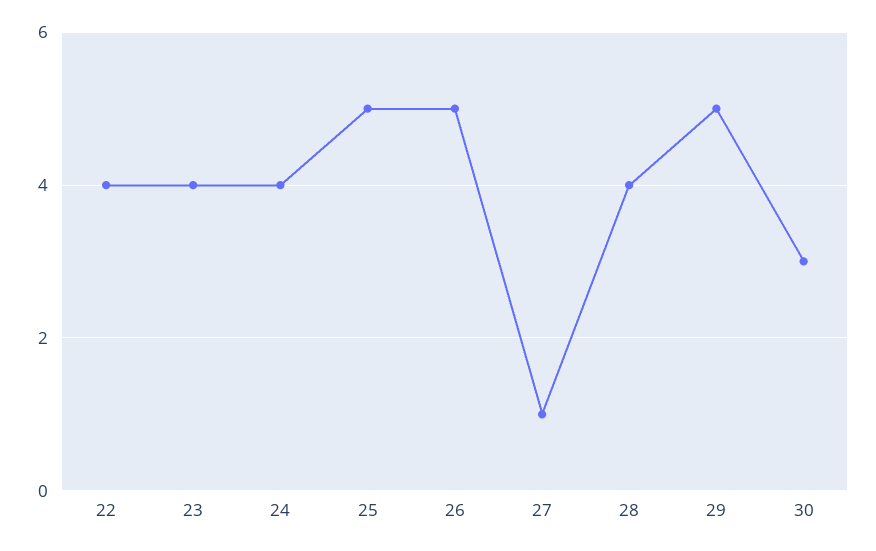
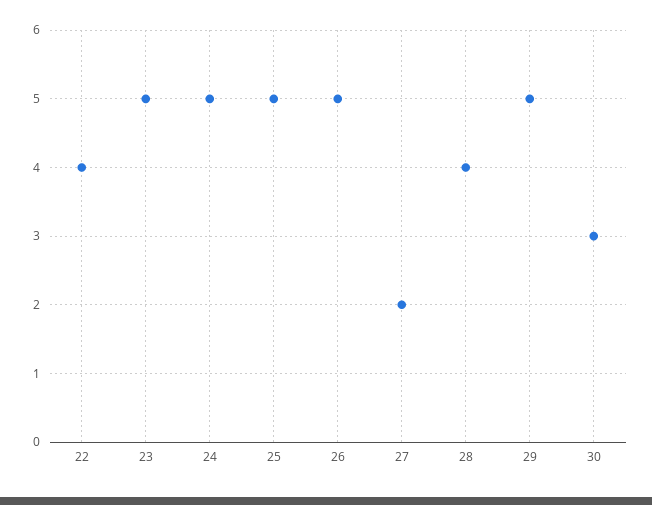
  {
    "22": 4,
-   "23": 4,
+   "23": 5,
-   "24": 4,
+   "24": 5,
    "25": 5,
    "26": 5,
-   "27": 1,
+   "27": 2,
    "28": 4,
    "29": 5,
    "30": 3
  }

